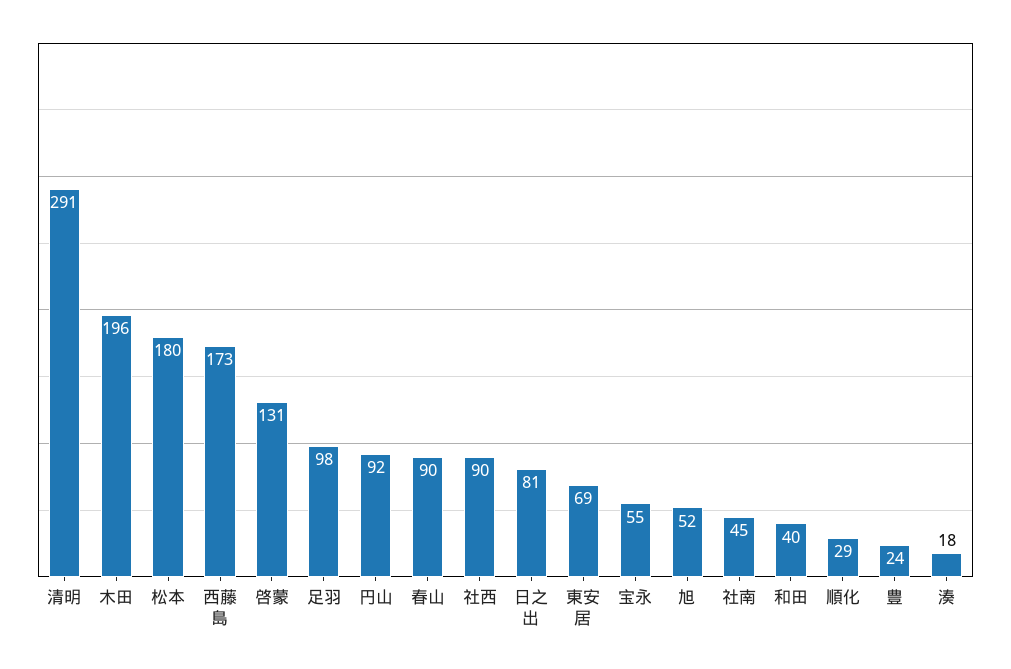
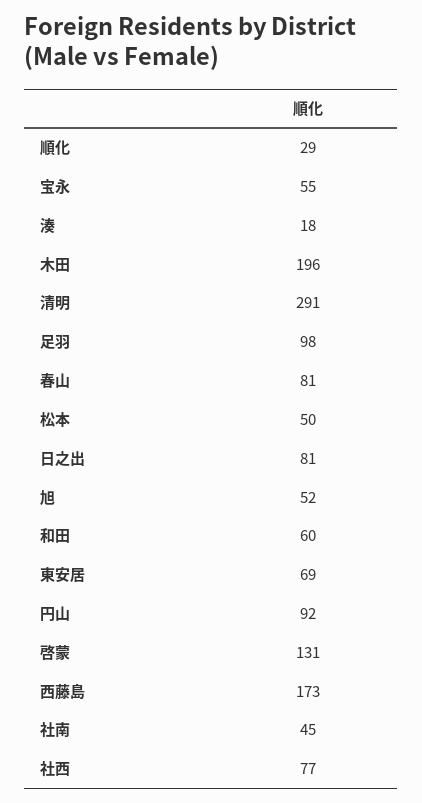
  {
    "清明": 291,
    "木田": 196,
-   "松本": 180,
+   "松本": 50,
    "西藤島": 173,
    "啓蒙": 131,
    "足羽": 98,
    "円山": 92,
-   "春山": 90,
+   "春山": 81,
-   "社西": 90,
+   "社西": 77,
    "日之出": 81,
    "東安居": 69,
    "宝永": 55,
    "旭": 52,
    "社南": 45,
-   "和田": 40,
+   "和田": 60,
    "順化": 29,
-   "豊": 24,
    "湊": 18
  }

